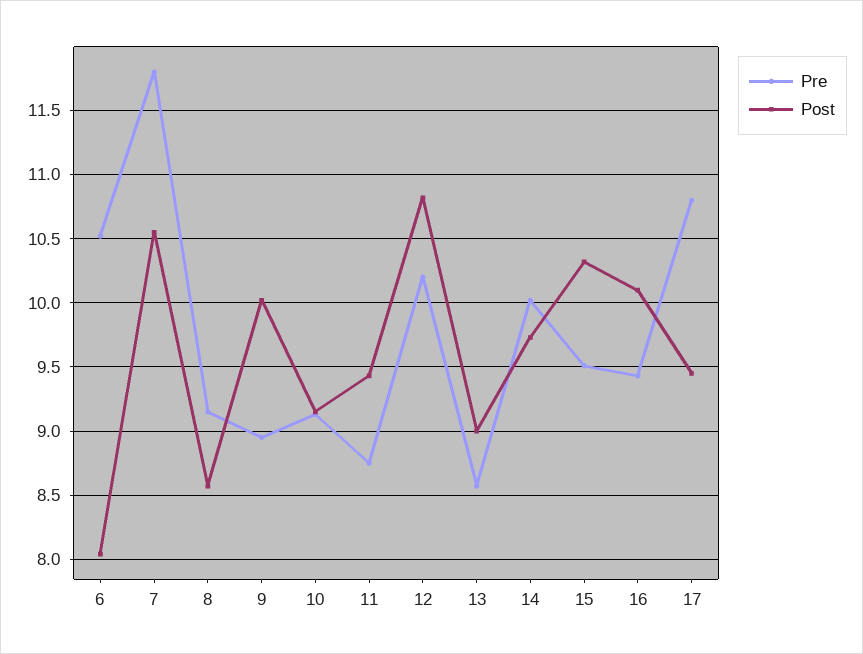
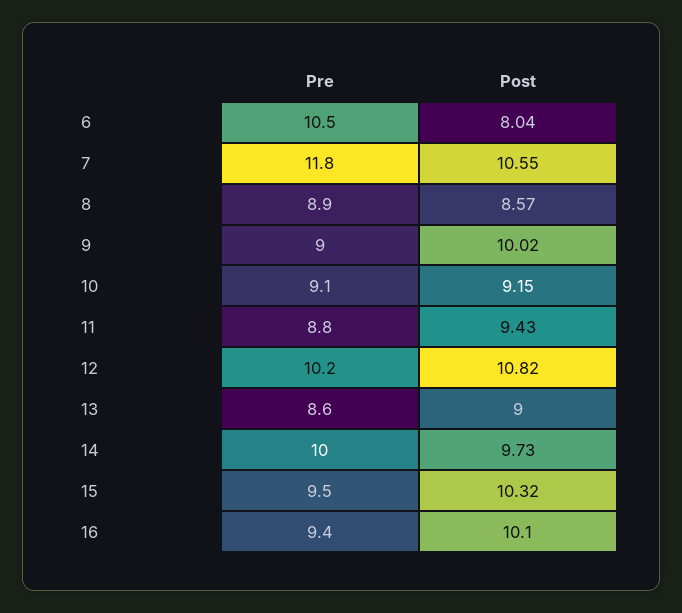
  {
    "Pre": {
      "6": 10.5,
      "7": 11.8,
-     "8": 9.15,
+     "8": 8.9,
      "9": 9,
      "10": 9.1,
      "11": 8.8,
      "12": 10.2,
      "13": 8.6,
      "14": 10,
      "15": 9.5,
-     "16": 9.4,
+     "16": 9.4
-     "17": 10.8
    },
    "Post": {
      "6": 8.04,
      "7": 10.55,
      "8": 8.57,
      "9": 10.02,
      "10": 9.15,
      "11": 9.43,
      "12": 10.82,
      "13": 9,
      "14": 9.73,
      "15": 10.32,
-     "16": 10.1,
+     "16": 10.1
-     "17": 9.45
    }
  }

